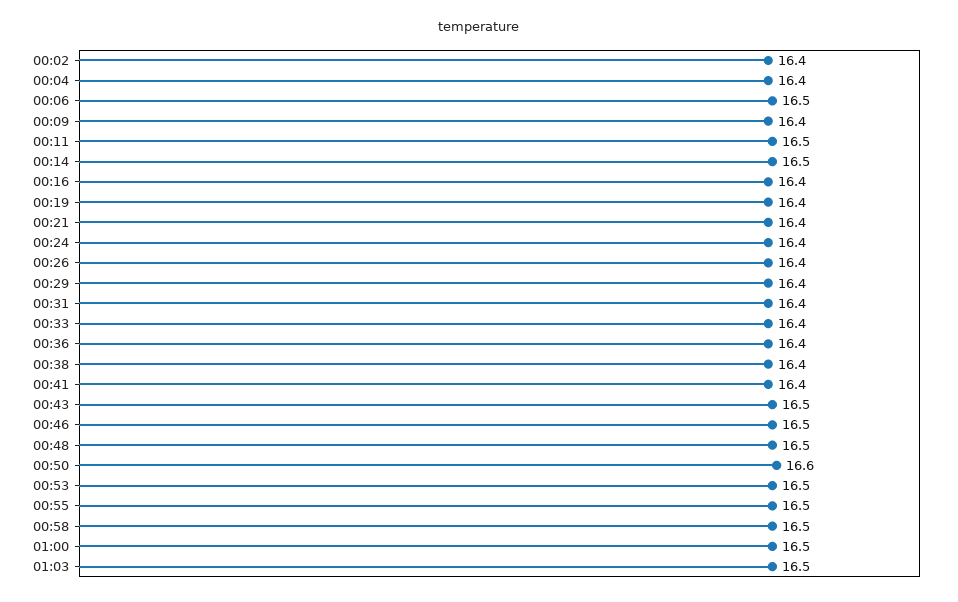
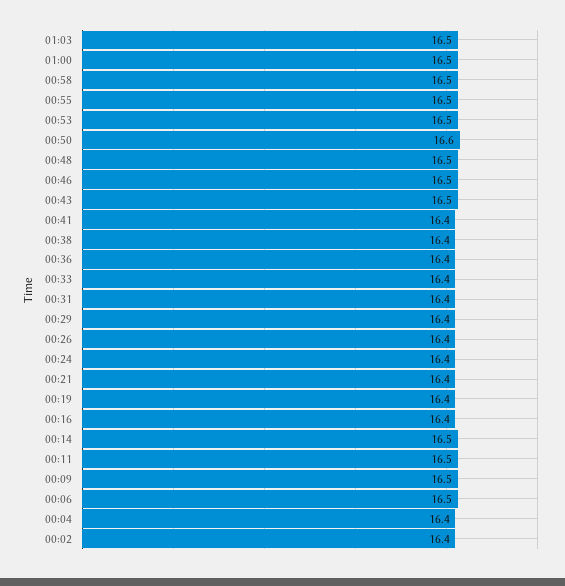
  {
    "00:02": 16.4,
    "00:04": 16.4,
    "00:06": 16.5,
-   "00:09": 16.4,
+   "00:09": 16.5,
    "00:11": 16.5,
    "00:14": 16.5,
    "00:16": 16.4,
    "00:19": 16.4,
    "00:21": 16.4,
    "00:24": 16.4,
    "00:26": 16.4,
    "00:29": 16.4,
    "00:31": 16.4,
    "00:33": 16.4,
    "00:36": 16.4,
    "00:38": 16.4,
    "00:41": 16.4,
    "00:43": 16.5,
    "00:46": 16.5,
    "00:48": 16.5,
    "00:50": 16.6,
    "00:53": 16.5,
    "00:55": 16.5,
    "00:58": 16.5,
    "01:00": 16.5,
    "01:03": 16.5
  }

